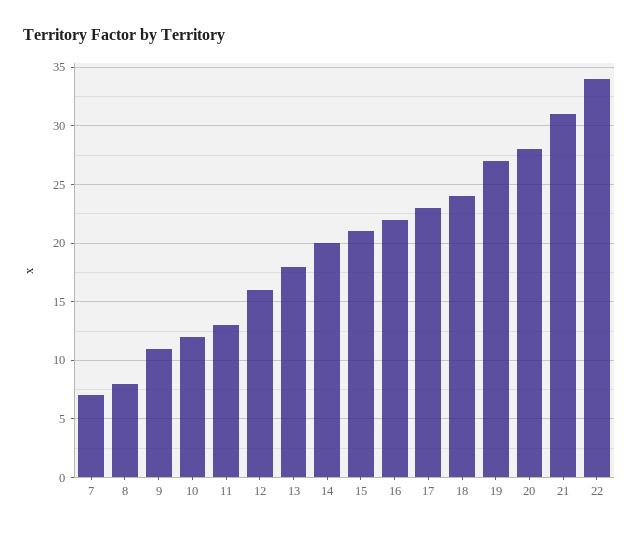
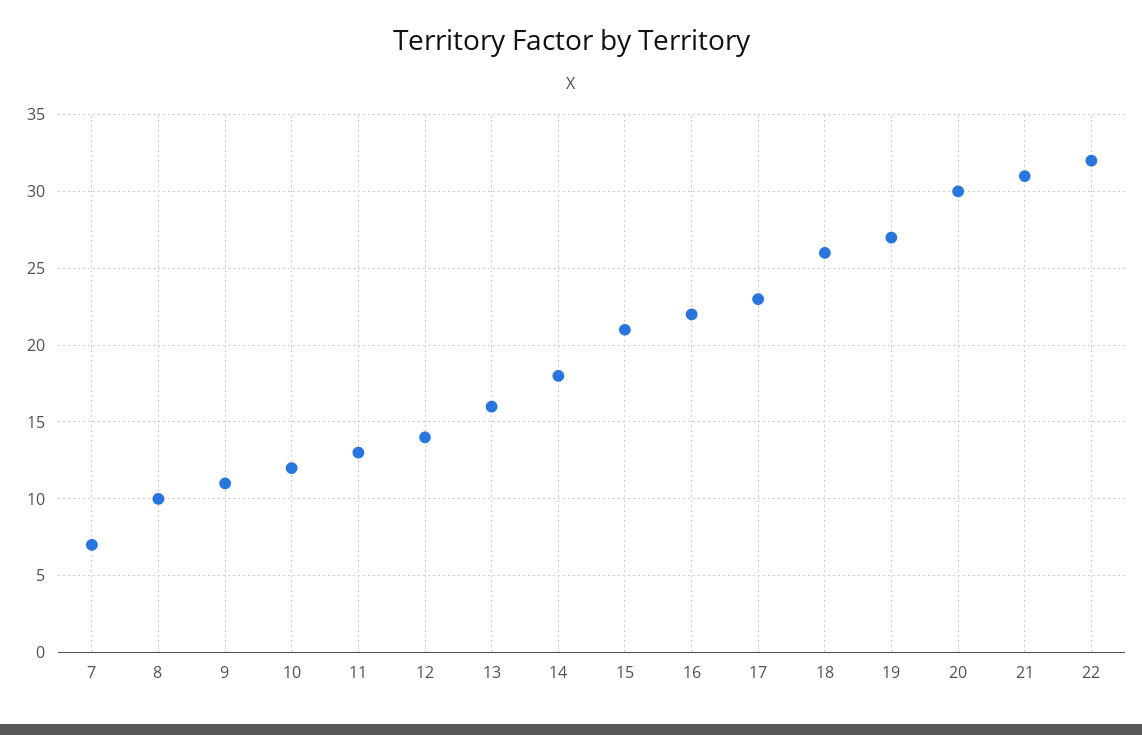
  {
    "7": 7,
-   "8": 8,
+   "8": 10,
    "9": 11,
    "10": 12,
    "11": 13,
-   "12": 16,
+   "12": 14,
-   "13": 18,
+   "13": 16,
-   "14": 20,
+   "14": 18,
    "15": 21,
    "16": 22,
    "17": 23,
-   "18": 24,
+   "18": 26,
    "19": 27,
-   "20": 28,
+   "20": 30,
    "21": 31,
-   "22": 34
+   "22": 32
  }

